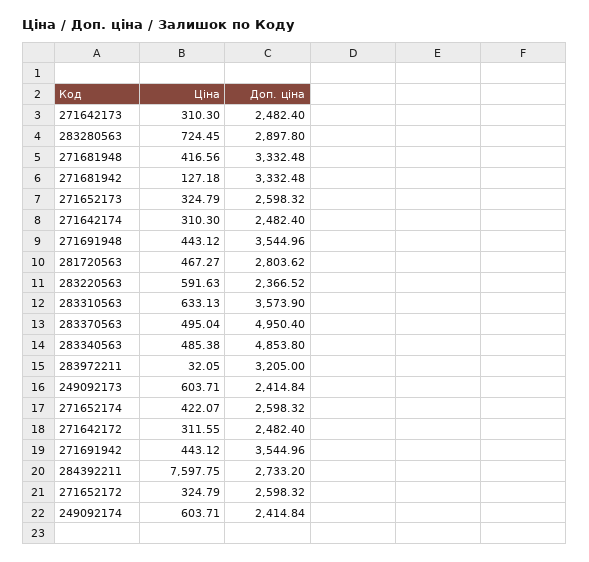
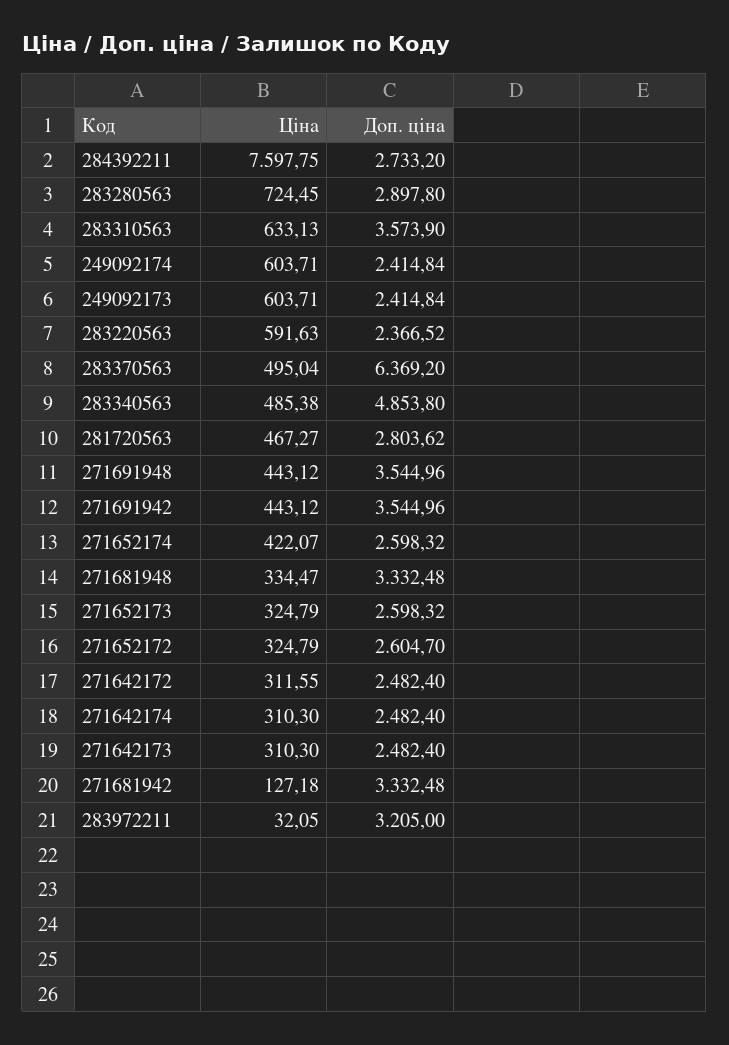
  {
    "Ціна": {
      "271642173": 310.3,
      "283280563": 724.45,
-     "271681948": 416.56,
+     "271681948": 334.47,
      "271681942": 127.18,
      "271652173": 324.79,
      "271642174": 310.3,
      "271691948": 443.12,
      "281720563": 467.27,
      "283220563": 591.63,
      "283310563": 633.13,
      "283370563": 495.04,
      "283340563": 485.38,
      "283972211": 32.05,
      "249092173": 603.71,
      "271652174": 422.07,
      "271642172": 311.55,
      "271691942": 443.12,
      "284392211": 7597.75,
      "271652172": 324.79,
      "249092174": 603.71
    },
    "Доп. ціна": {
      "271642173": 2482.4,
      "283280563": 2897.8,
      "271681948": 3332.48,
      "271681942": 3332.48,
      "271652173": 2598.32,
      "271642174": 2482.4,
      "271691948": 3544.96,
      "281720563": 2803.62,
      "283220563": 2366.52,
      "283310563": 3573.9,
-     "283370563": 4950.4,
+     "283370563": 6369.2,
      "283340563": 4853.8,
      "283972211": 3205,
      "249092173": 2414.84,
      "271652174": 2598.32,
      "271642172": 2482.4,
      "271691942": 3544.96,
      "284392211": 2733.2,
-     "271652172": 2598.32,
+     "271652172": 2604.7,
      "249092174": 2414.84
    }
  }

